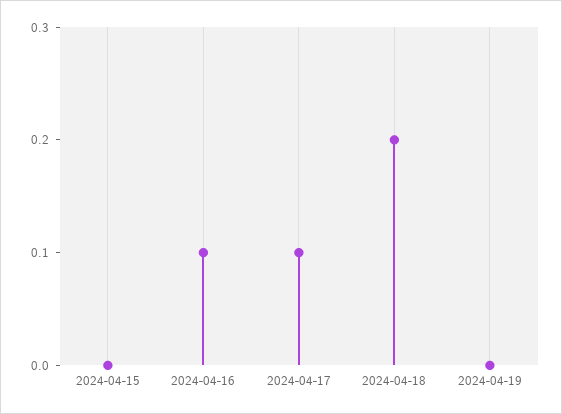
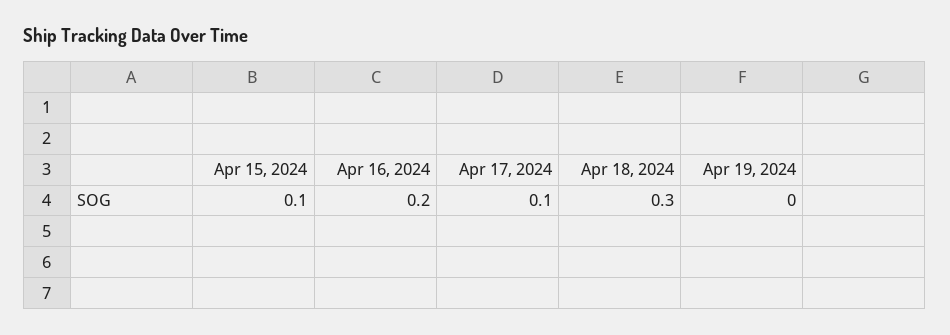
  {
-   "2024-04-15": 0,
+   "2024-04-15": 0.1,
-   "2024-04-16": 0.1,
+   "2024-04-16": 0.2,
    "2024-04-17": 0.1,
-   "2024-04-18": 0.2,
+   "2024-04-18": 0.3,
    "2024-04-19": 0
  }

